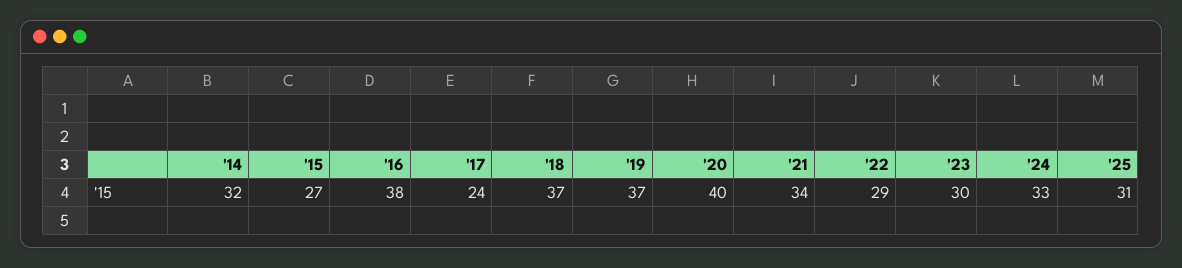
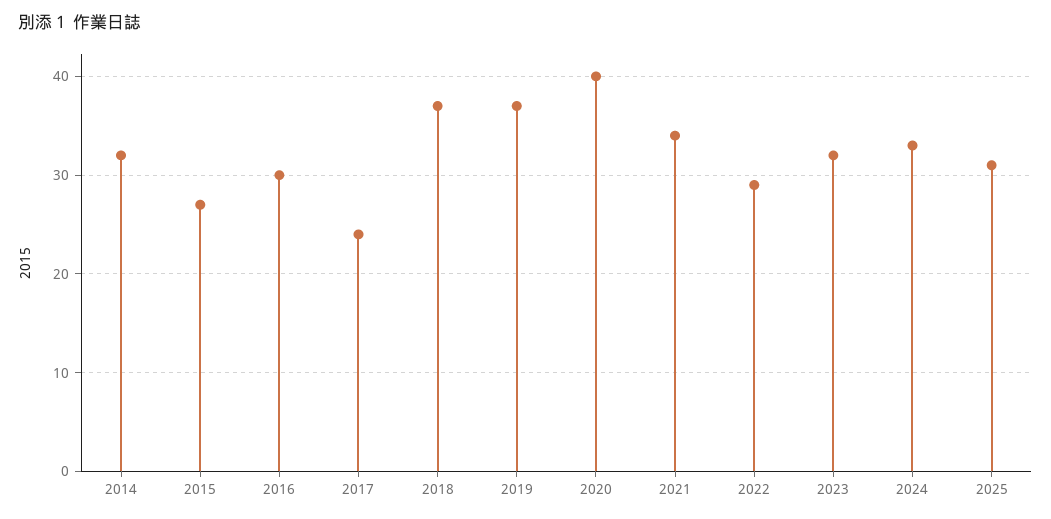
  {
    "'14": 32,
    "'15": 27,
-   "'16": 38,
+   "'16": 30,
    "'17": 24,
    "'18": 37,
    "'19": 37,
    "'20": 40,
    "'21": 34,
    "'22": 29,
-   "'23": 30,
+   "'23": 32,
    "'24": 33,
    "'25": 31
  }

